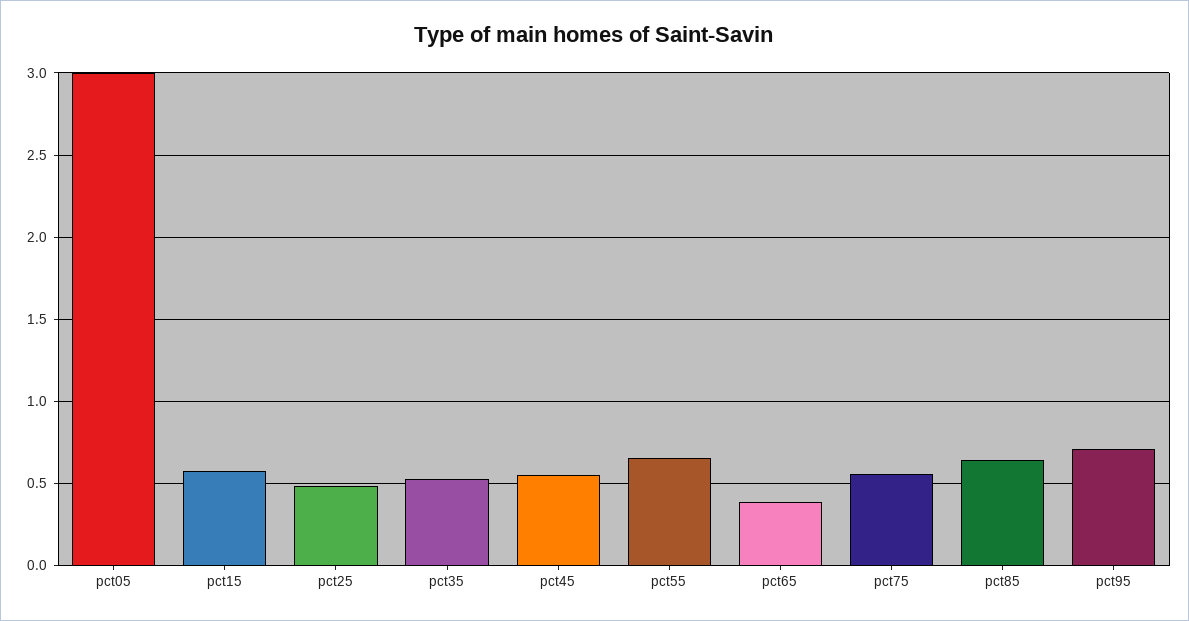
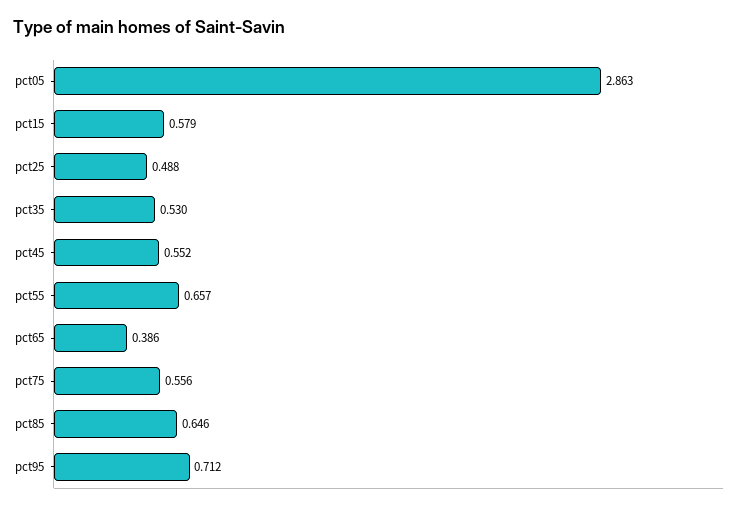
  {
-   "pct05": 3,
+   "pct05": 2.863,
    "pct15": 0.579,
    "pct25": 0.488,
    "pct35": 0.53,
    "pct45": 0.552,
    "pct55": 0.657,
    "pct65": 0.386,
    "pct75": 0.556,
    "pct85": 0.646,
    "pct95": 0.712
  }

